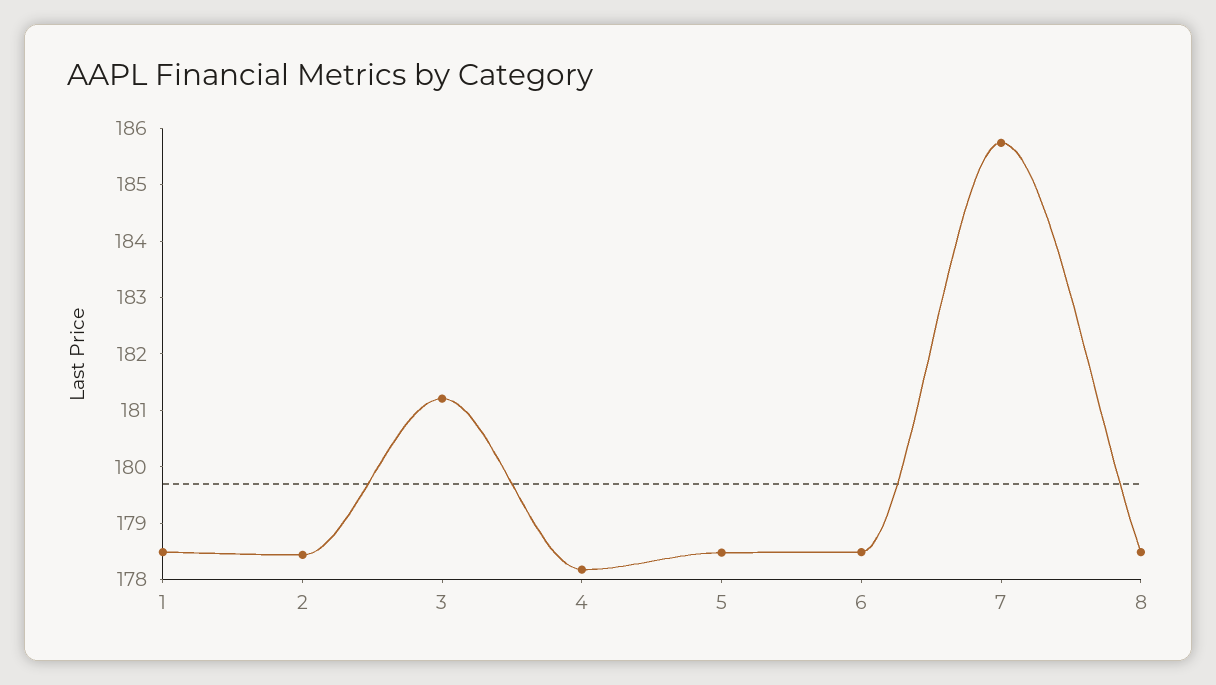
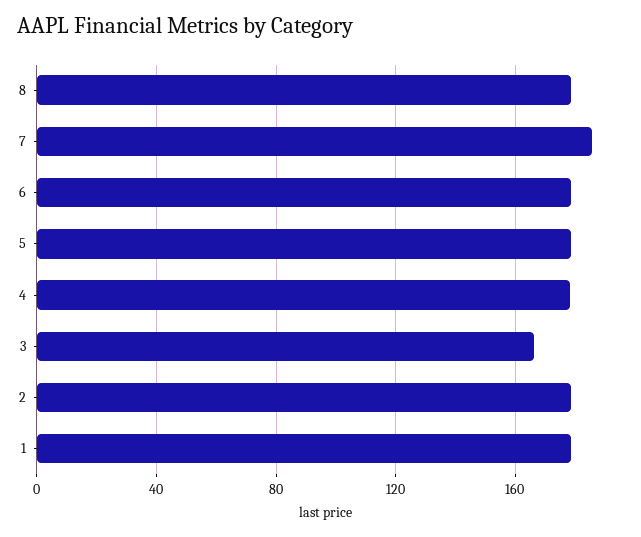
  {
    "1": 178.4,
    "2": 178.4,
-   "3": 181.2,
+   "3": 165,
    "4": 178.2,
    "5": 178.4,
    "6": 178.4,
    "7": 185.8,
    "8": 178.4
  }

